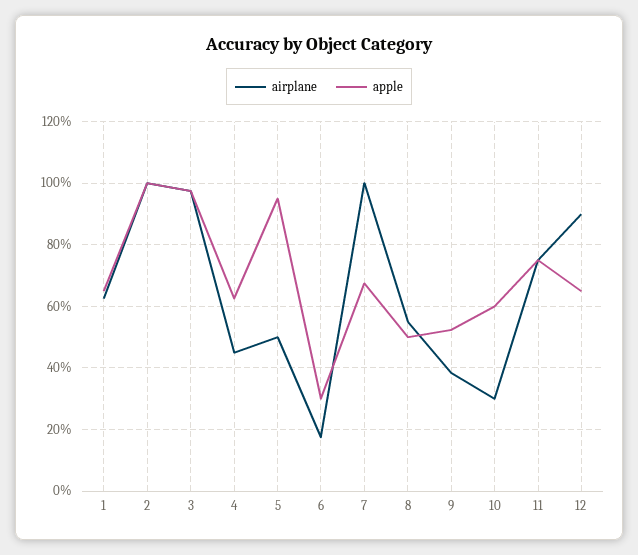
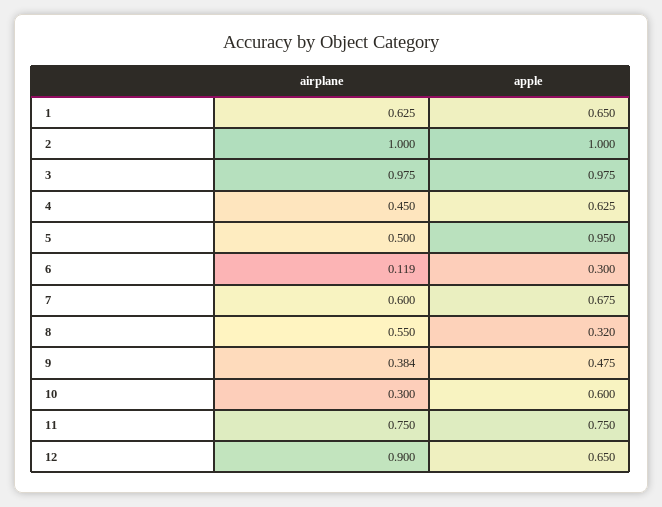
  {
    "airplane": {
      "1": 0.625,
      "2": 1,
      "3": 0.975,
      "4": 0.45,
      "5": 0.5,
-     "6": 0.18,
+     "6": 0.119,
-     "7": 1,
+     "7": 0.6,
      "8": 0.55,
      "9": 0.384,
      "10": 0.3,
      "11": 0.75,
      "12": 0.9
    },
    "apple": {
      "1": 0.65,
      "2": 1,
      "3": 0.975,
      "4": 0.625,
      "5": 0.95,
      "6": 0.3,
      "7": 0.675,
-     "8": 0.5,
+     "8": 0.32,
-     "9": 0.52,
+     "9": 0.475,
      "10": 0.6,
      "11": 0.75,
      "12": 0.65
    }
  }

